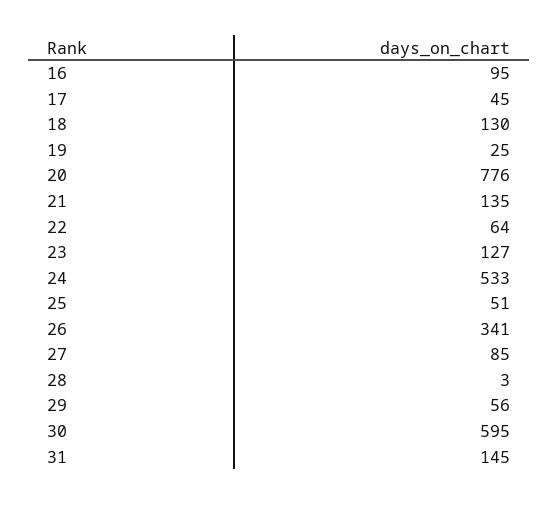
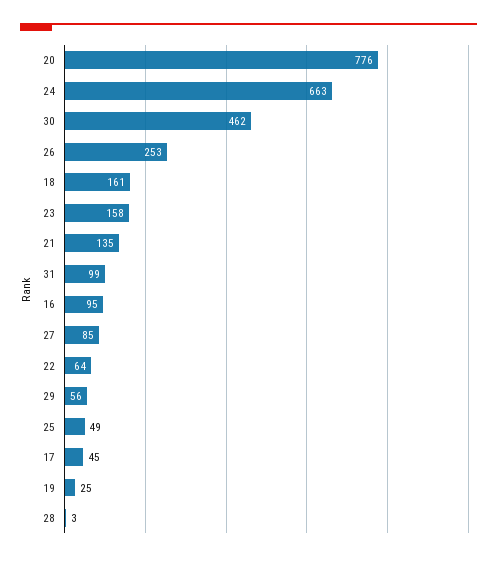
  {
    "16": 95,
    "17": 45,
-   "18": 130,
+   "18": 161,
    "19": 25,
    "20": 776,
    "21": 135,
    "22": 64,
-   "23": 127,
+   "23": 158,
-   "24": 533,
+   "24": 663,
-   "25": 51,
+   "25": 49,
-   "26": 341,
+   "26": 253,
    "27": 85,
    "28": 3,
    "29": 56,
-   "30": 595,
+   "30": 462,
-   "31": 145
+   "31": 99
  }

